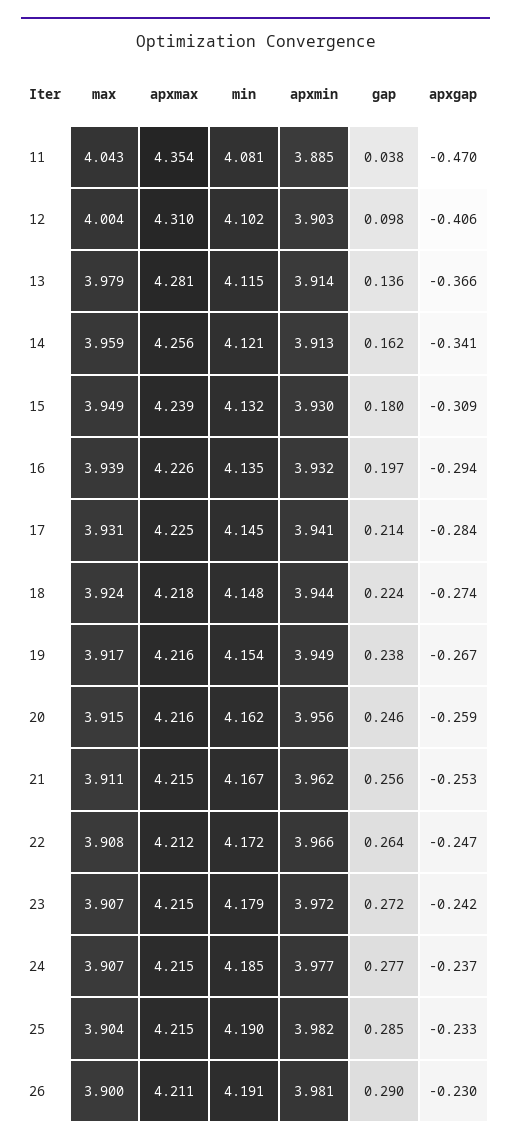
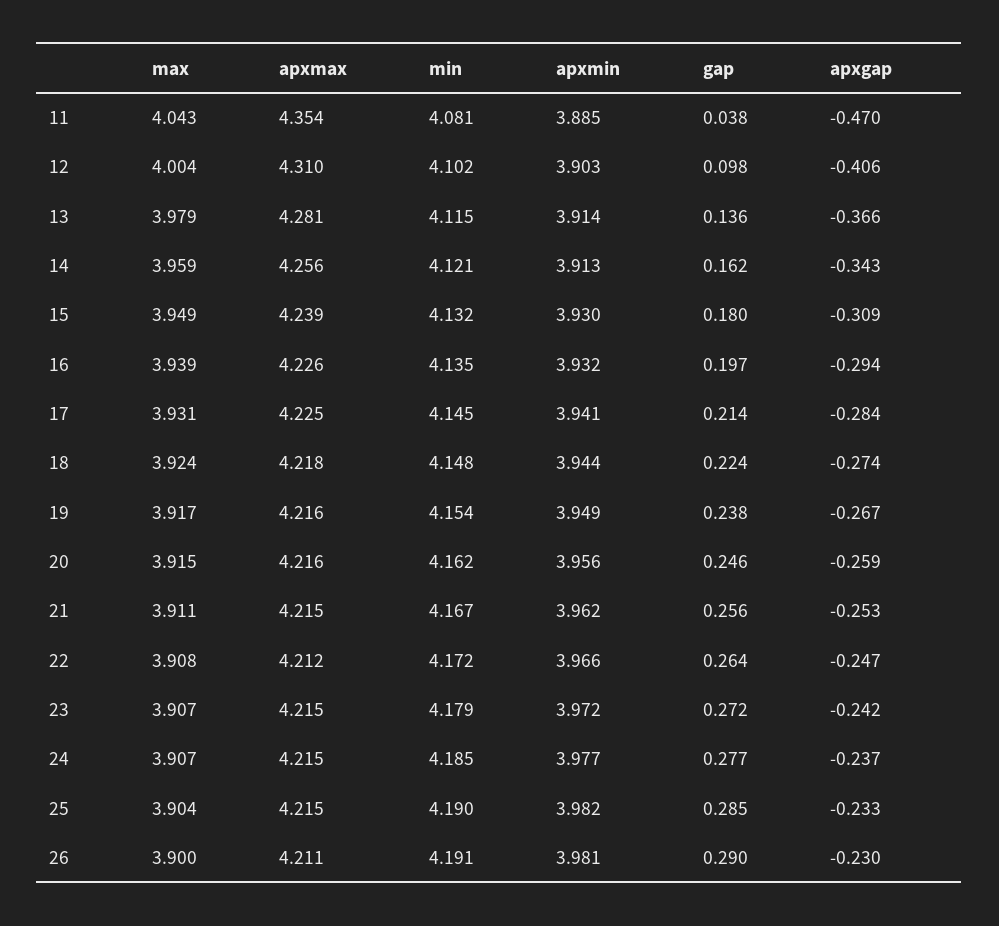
  {
    "max": {
      "11": 4.043,
      "12": 4.004,
      "13": 3.979,
      "14": 3.959,
      "15": 3.949,
      "16": 3.939,
      "17": 3.931,
      "18": 3.924,
      "19": 3.917,
      "20": 3.915,
      "21": 3.911,
      "22": 3.908,
      "23": 3.907,
      "24": 3.907,
      "25": 3.904,
      "26": 3.9
    },
    "apxmax": {
      "11": 4.354,
      "12": 4.31,
      "13": 4.281,
      "14": 4.256,
      "15": 4.239,
      "16": 4.226,
      "17": 4.225,
      "18": 4.218,
      "19": 4.216,
      "20": 4.216,
      "21": 4.215,
      "22": 4.212,
      "23": 4.215,
      "24": 4.215,
      "25": 4.215,
      "26": 4.211
    },
    "min": {
      "11": 4.081,
      "12": 4.102,
      "13": 4.115,
      "14": 4.121,
      "15": 4.132,
      "16": 4.135,
      "17": 4.145,
      "18": 4.148,
      "19": 4.154,
      "20": 4.162,
      "21": 4.167,
      "22": 4.172,
      "23": 4.179,
      "24": 4.185,
      "25": 4.19,
      "26": 4.191
    },
    "apxmin": {
      "11": 3.885,
      "12": 3.903,
      "13": 3.914,
      "14": 3.913,
      "15": 3.93,
      "16": 3.932,
      "17": 3.941,
      "18": 3.944,
      "19": 3.949,
      "20": 3.956,
      "21": 3.962,
      "22": 3.966,
      "23": 3.972,
      "24": 3.977,
      "25": 3.982,
      "26": 3.981
    },
    "gap": {
      "11": 0.038,
      "12": 0.098,
      "13": 0.136,
      "14": 0.162,
      "15": 0.18,
      "16": 0.197,
      "17": 0.214,
      "18": 0.224,
      "19": 0.238,
      "20": 0.246,
      "21": 0.256,
      "22": 0.264,
      "23": 0.272,
      "24": 0.277,
      "25": 0.285,
      "26": 0.29
    },
    "apxgap": {
      "11": -0.47,
      "12": -0.406,
      "13": -0.366,
-     "14": -0.341,
+     "14": -0.343,
      "15": -0.309,
      "16": -0.294,
      "17": -0.284,
      "18": -0.274,
      "19": -0.267,
      "20": -0.259,
      "21": -0.253,
      "22": -0.247,
      "23": -0.242,
      "24": -0.237,
      "25": -0.233,
      "26": -0.23
    }
  }

